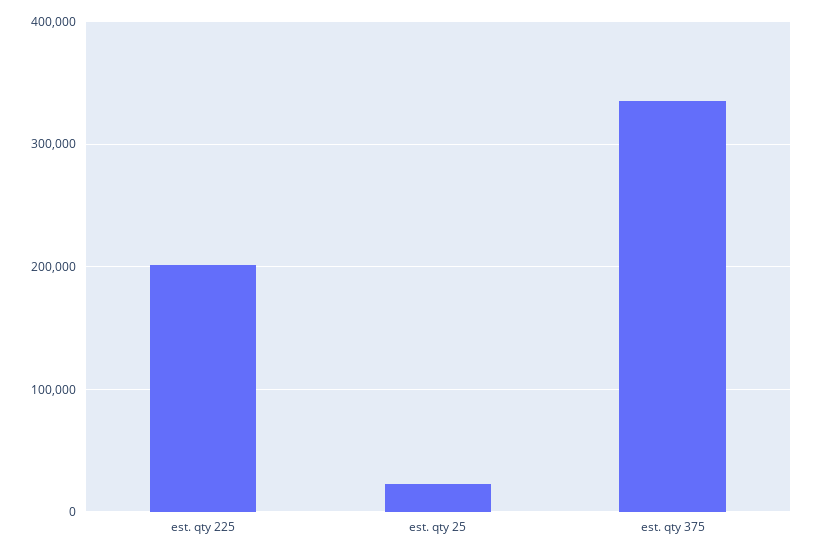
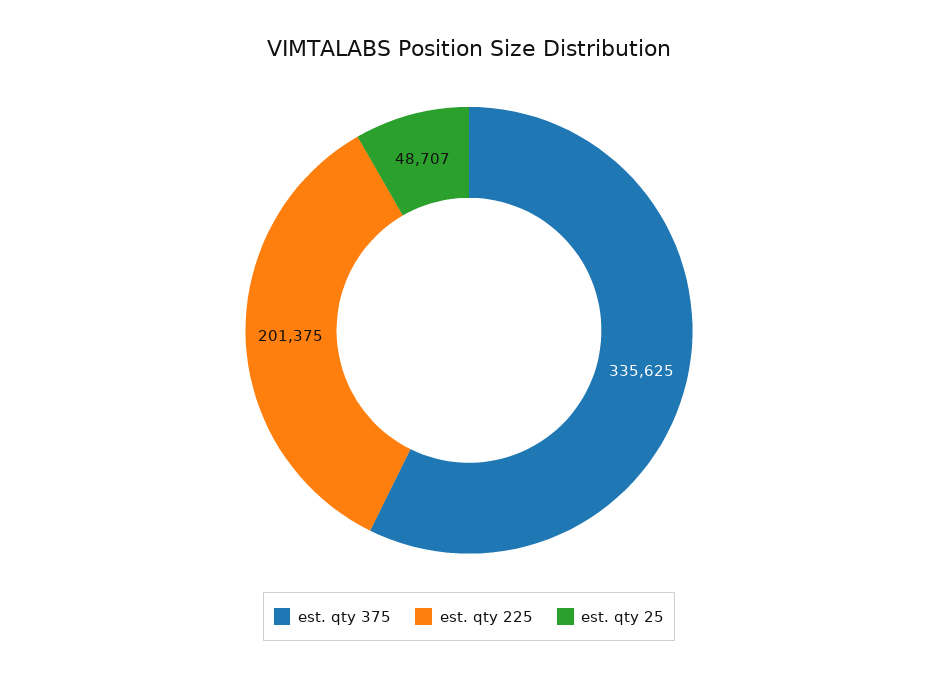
  {
    "est. qty 225": 201375,
-   "est. qty 25": 20000,
+   "est. qty 25": 48707,
    "est. qty 375": 335625
  }

